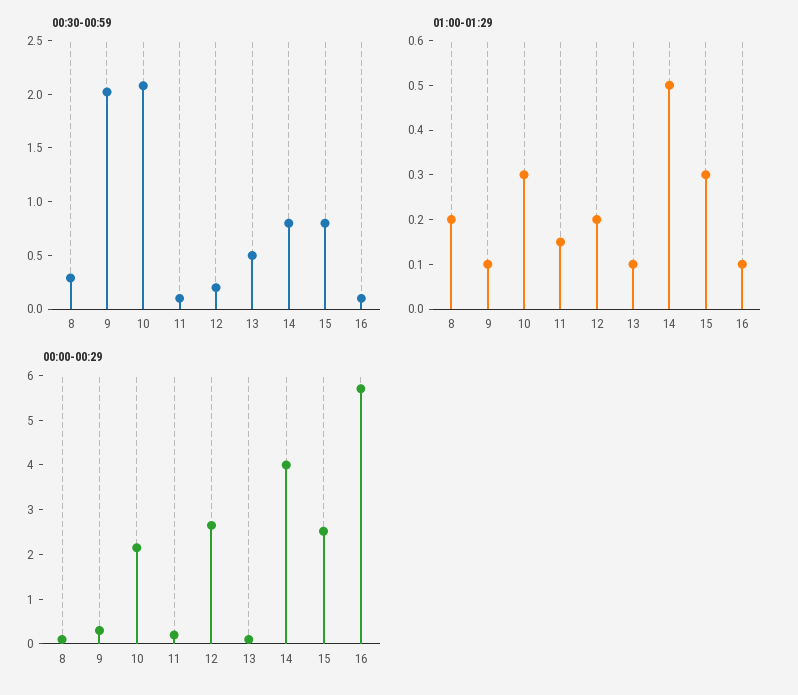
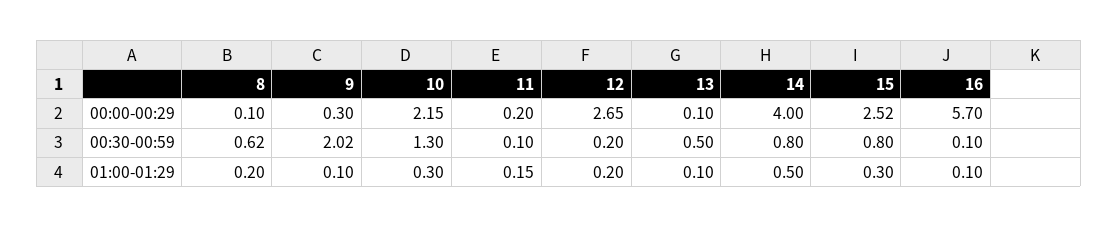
  {
    "00:30-00:59": {
-     "8": 0.3,
+     "8": 0.62,
      "9": 2.02,
-     "10": 2.1,
+     "10": 1.3,
      "11": 0.1,
      "12": 0.2,
      "13": 0.5,
      "14": 0.8,
      "15": 0.8,
      "16": 0.1
    },
    "01:00-01:29": {
      "8": 0.2,
      "9": 0.1,
      "10": 0.3,
      "11": 0.15,
      "12": 0.2,
      "13": 0.1,
      "14": 0.5,
      "15": 0.3,
      "16": 0.1
    },
    "00:00-00:29": {
      "8": 0.1,
      "9": 0.3,
      "10": 2.15,
      "11": 0.2,
      "12": 2.65,
      "13": 0.1,
      "14": 4,
      "15": 2.52,
      "16": 5.7
    }
  }

